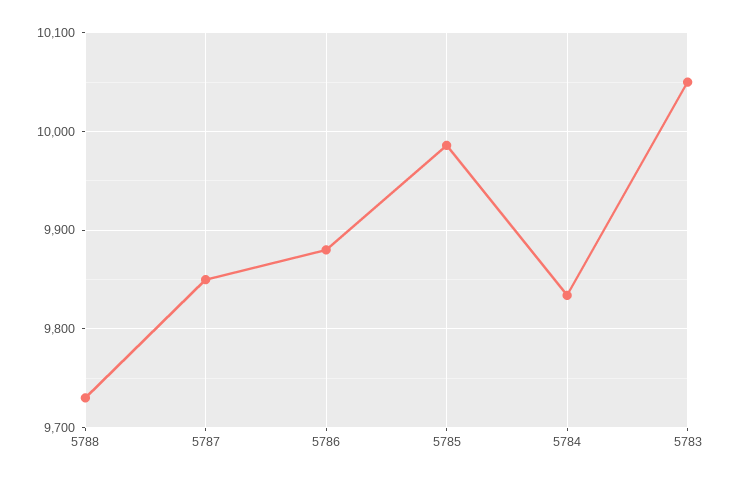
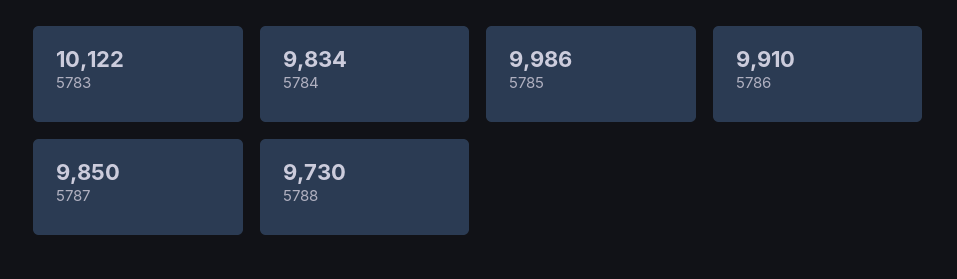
  {
    "5788": 9730,
    "5787": 9850,
-   "5786": 9880,
+   "5786": 9910,
    "5785": 9986,
    "5784": 9834,
-   "5783": 10050
+   "5783": 10122
  }

